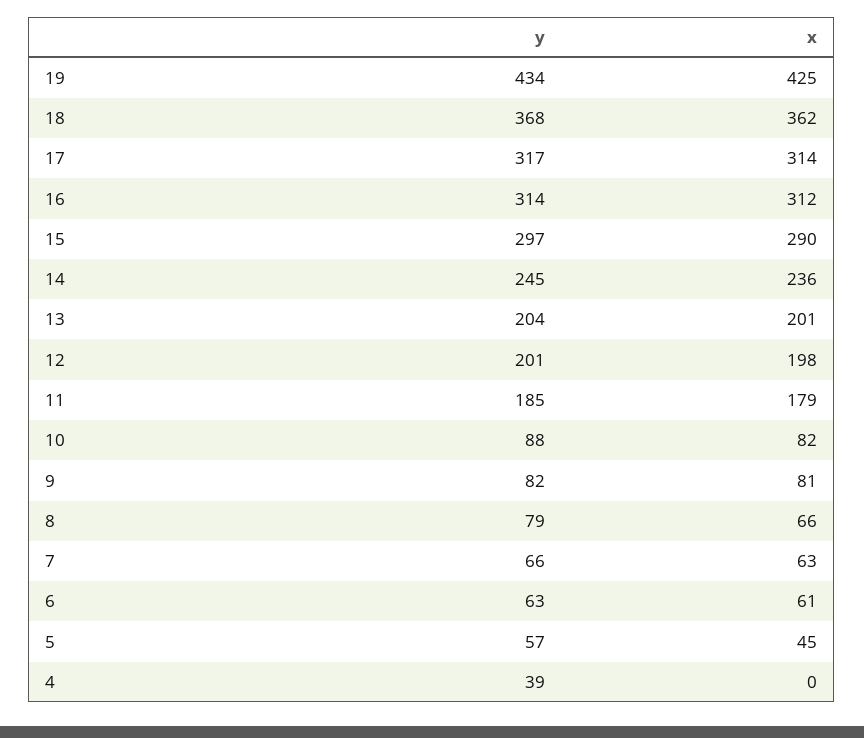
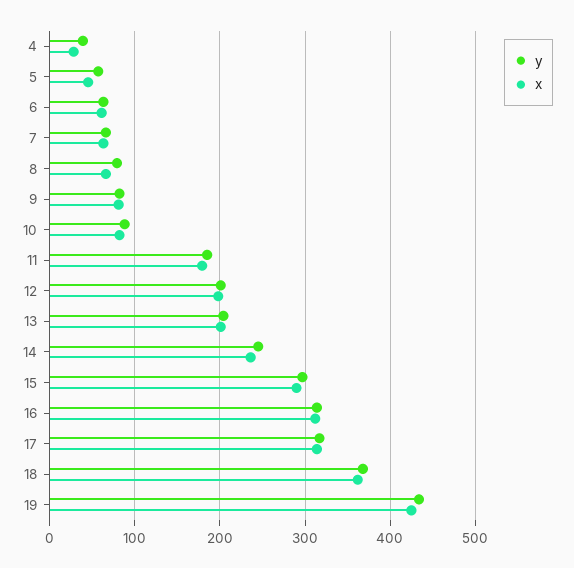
  {
    "y": {
      "19": 434,
      "18": 368,
      "17": 317,
      "16": 314,
      "15": 297,
      "14": 245,
      "13": 204,
      "12": 201,
      "11": 185,
      "10": 88,
      "9": 82,
      "8": 79,
      "7": 66,
      "6": 63,
      "5": 57,
      "4": 39
    },
    "x": {
      "19": 425,
      "18": 362,
      "17": 314,
      "16": 312,
      "15": 290,
      "14": 236,
      "13": 201,
      "12": 198,
      "11": 179,
      "10": 82,
      "9": 81,
      "8": 66,
      "7": 63,
      "6": 61,
      "5": 45,
-     "4": 0
+     "4": 30
    }
  }

